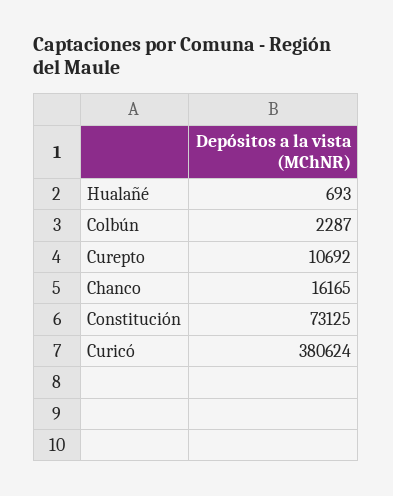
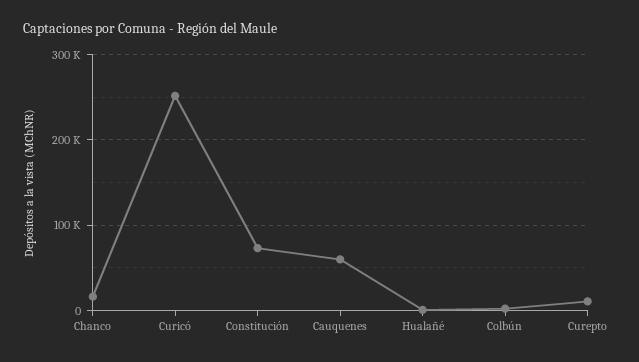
  {
    "Hualañé": 693,
    "Colbún": 2287,
    "Curepto": 10692,
    "Chanco": 16165,
    "Constitución": 73125,
-   "Curicó": 380624
+   "Curicó": 250000,
+   "Cauquenes": 60000
  }

